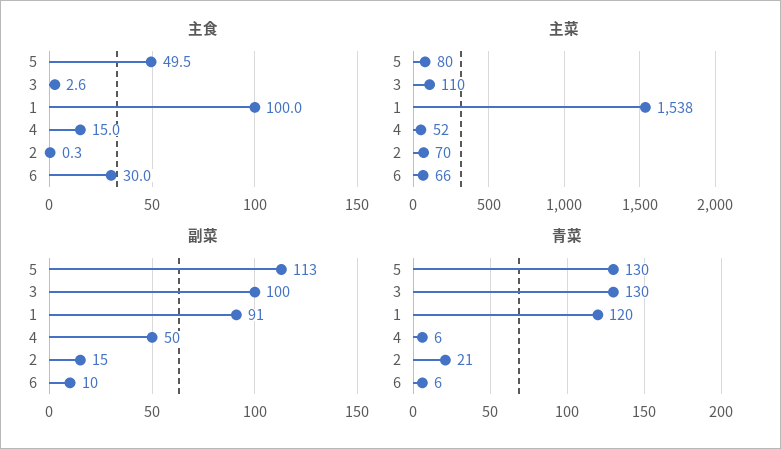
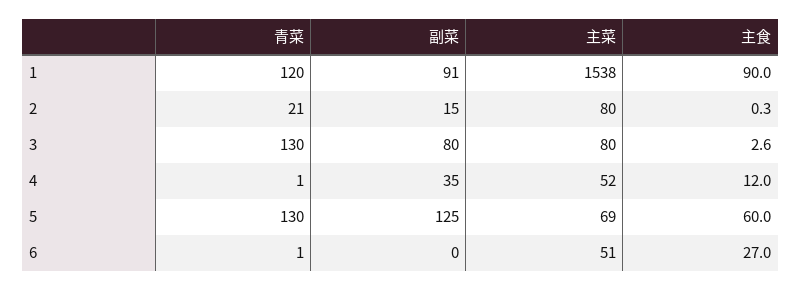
  {
    "主食": {
-     "5": 49.5,
+     "5": 60,
      "3": 2.6,
-     "1": 100,
+     "1": 90,
-     "4": 15,
+     "4": 12,
      "2": 0.3,
-     "6": 30
+     "6": 27
    },
    "主菜": {
-     "5": 80,
+     "5": 69,
-     "3": 110,
+     "3": 80,
      "1": 1538,
      "4": 52,
-     "2": 70,
+     "2": 80,
-     "6": 66
+     "6": 51
    },
    "副菜": {
-     "5": 113,
+     "5": 125,
-     "3": 100,
+     "3": 80,
      "1": 91,
-     "4": 50,
+     "4": 35,
      "2": 15,
-     "6": 10
+     "6": 0
    },
    "青菜": {
      "5": 130,
      "3": 130,
      "1": 120,
-     "4": 6,
+     "4": 1,
      "2": 21,
-     "6": 6
+     "6": 1
    }
  }

